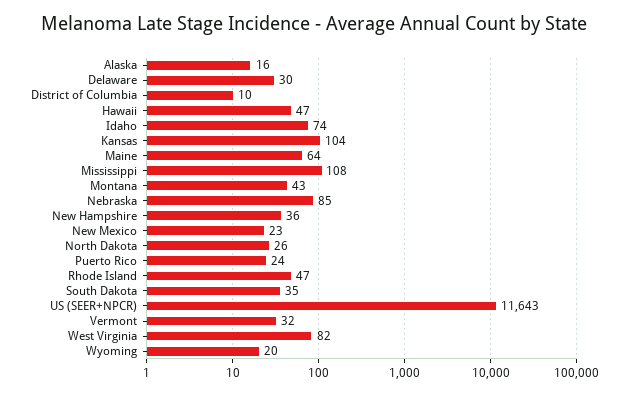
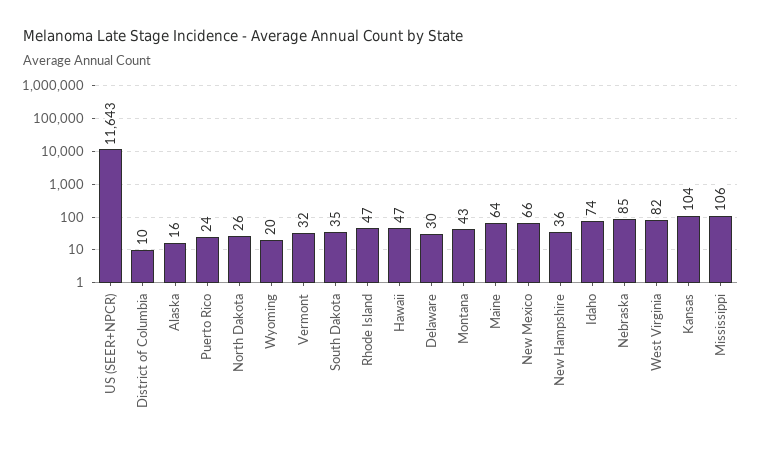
  {
    "Alaska": 16,
    "Delaware": 30,
    "District of Columbia": 10,
    "Hawaii": 47,
    "Idaho": 74,
    "Kansas": 104,
    "Maine": 64,
-   "Mississippi": 108,
+   "Mississippi": 106,
    "Montana": 43,
    "Nebraska": 85,
    "New Hampshire": 36,
-   "New Mexico": 23,
+   "New Mexico": 66,
    "North Dakota": 26,
    "Puerto Rico": 24,
    "Rhode Island": 47,
    "South Dakota": 35,
    "US (SEER+NPCR)": 11643,
    "Vermont": 32,
    "West Virginia": 82,
    "Wyoming": 20
  }

